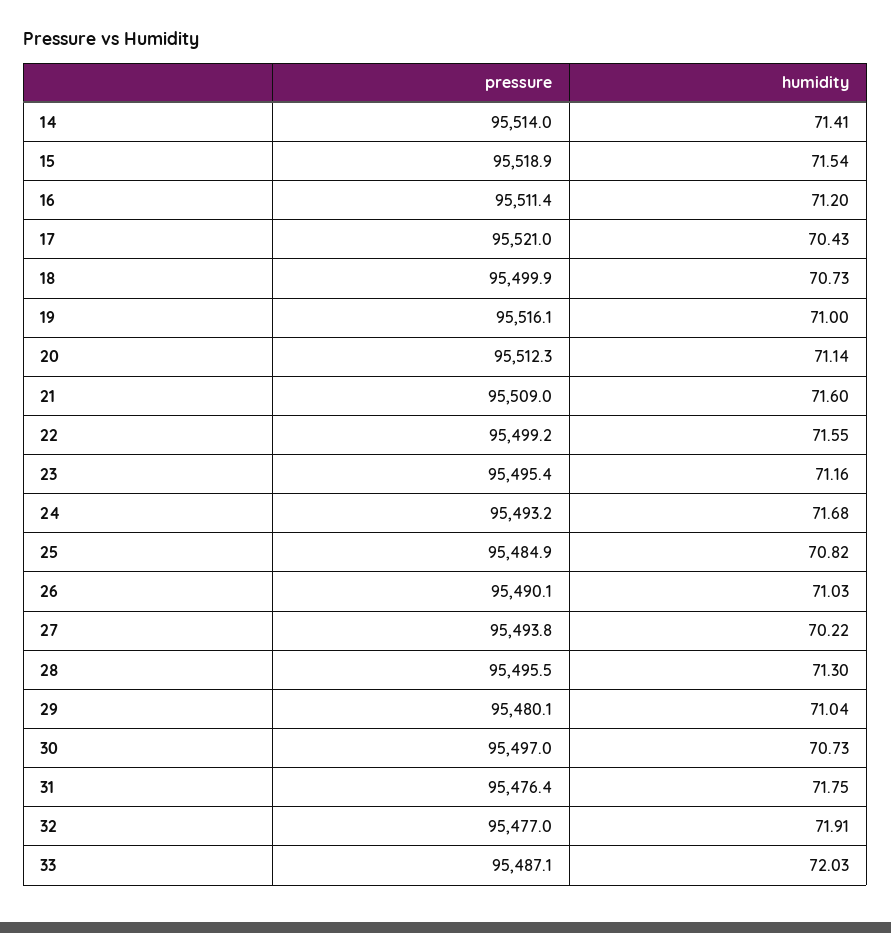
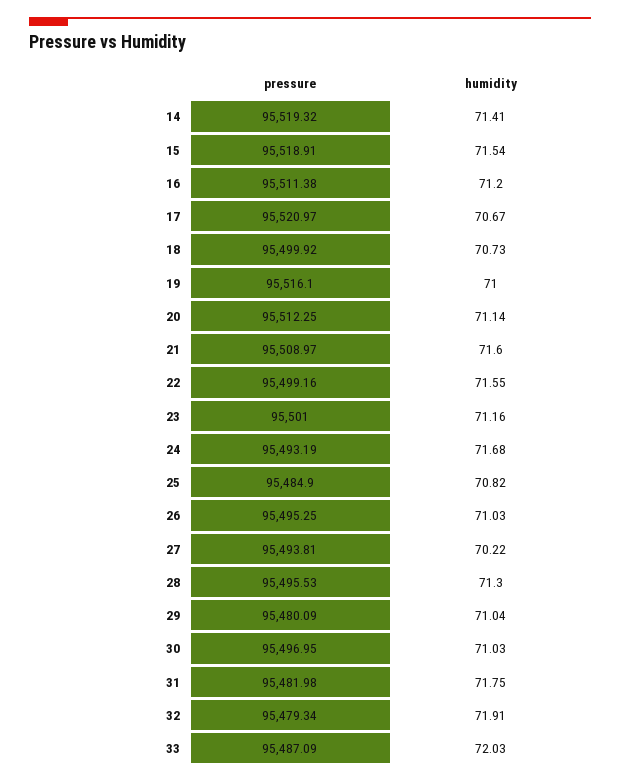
  {
    "pressure": {
-     "14": 95514,
+     "14": 95519.32,
      "15": 95518.91,
      "16": 95511.38,
      "17": 95520.97,
      "18": 95499.92,
      "19": 95516.1,
      "20": 95512.25,
      "21": 95508.97,
      "22": 95499.16,
-     "23": 95495.4,
+     "23": 95501,
      "24": 95493.19,
      "25": 95484.9,
-     "26": 95490.1,
+     "26": 95495.25,
      "27": 95493.81,
      "28": 95495.53,
      "29": 95480.09,
      "30": 95496.95,
-     "31": 95476.4,
+     "31": 95481.98,
-     "32": 95477,
+     "32": 95479.34,
      "33": 95487.09
    },
    "humidity": {
      "14": 71.41,
      "15": 71.54,
      "16": 71.2,
-     "17": 70.43,
+     "17": 70.67,
      "18": 70.73,
      "19": 71,
      "20": 71.14,
      "21": 71.6,
      "22": 71.55,
      "23": 71.16,
      "24": 71.68,
      "25": 70.82,
      "26": 71.03,
      "27": 70.22,
      "28": 71.3,
      "29": 71.04,
-     "30": 70.73,
+     "30": 71.03,
      "31": 71.75,
      "32": 71.91,
      "33": 72.03
    }
  }

